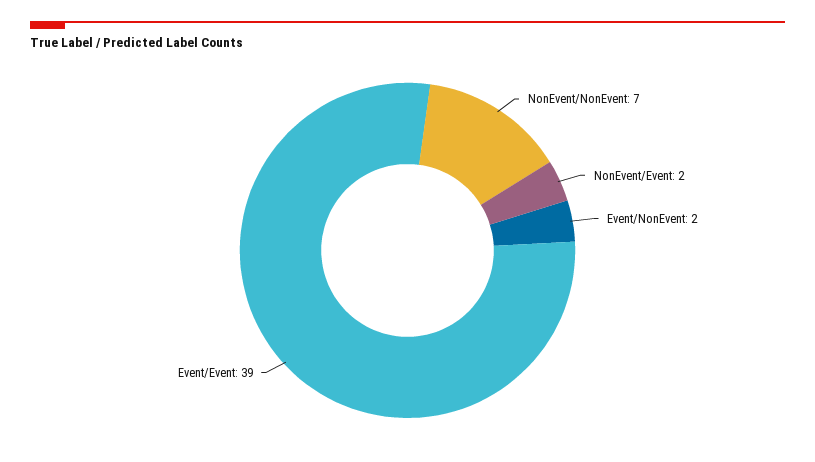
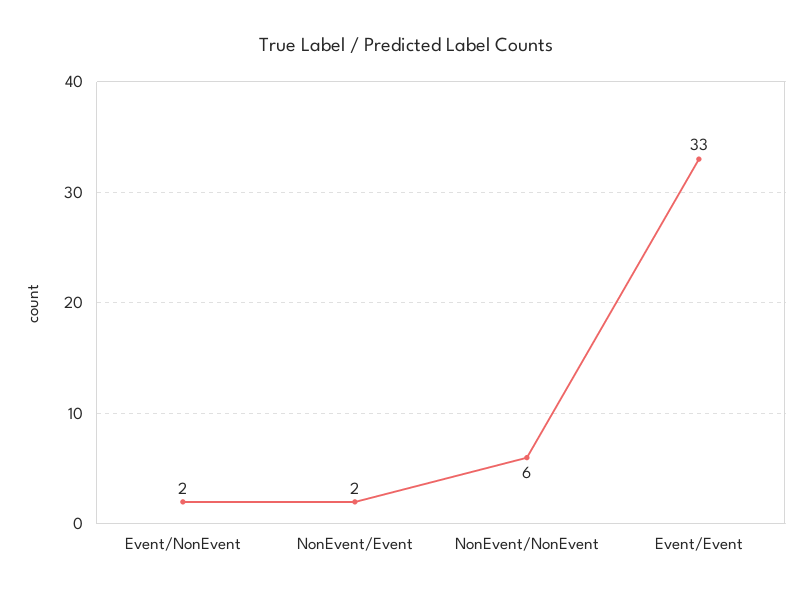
  {
-   "NonEvent/NonEvent": 7,
+   "NonEvent/NonEvent": 6,
    "NonEvent/Event": 2,
    "Event/NonEvent": 2,
-   "Event/Event": 39
+   "Event/Event": 33
  }

